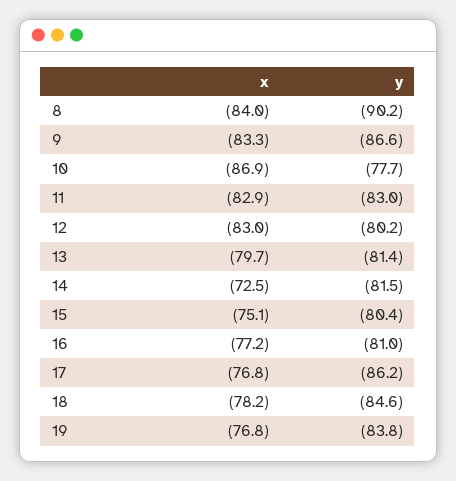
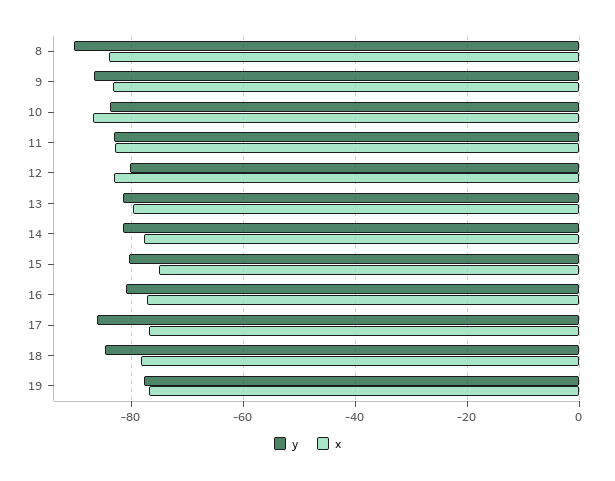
  {
    "x": {
      "8": -84,
      "9": -83.3,
      "10": -86.9,
      "11": -82.9,
      "12": -83,
      "13": -79.7,
-     "14": -72.5,
+     "14": -78,
      "15": -75.1,
      "16": -77.2,
      "17": -76.8,
      "18": -78.2,
      "19": -76.8
    },
    "y": {
      "8": -90.2,
      "9": -86.6,
-     "10": -77.7,
+     "10": -84,
      "11": -83,
      "12": -80.2,
      "13": -81.4,
      "14": -81.5,
      "15": -80.4,
      "16": -81,
      "17": -86.2,
      "18": -84.6,
-     "19": -83.8
+     "19": -78
    }
  }

